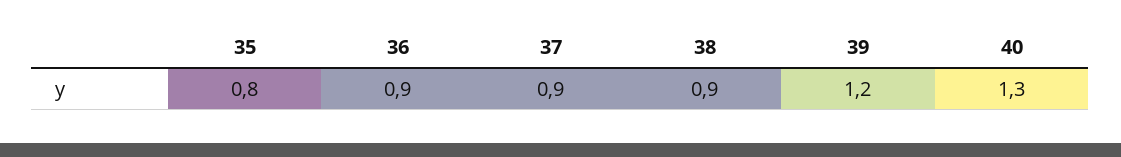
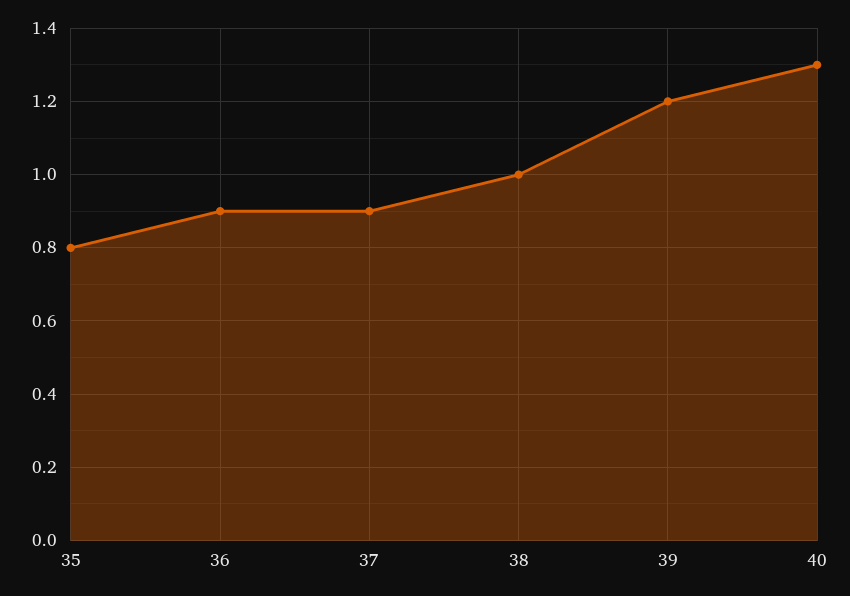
  {
    "35": 0.8,
    "36": 0.9,
    "37": 0.9,
-   "38": 0.9,
+   "38": 1,
    "39": 1.2,
    "40": 1.3
  }

